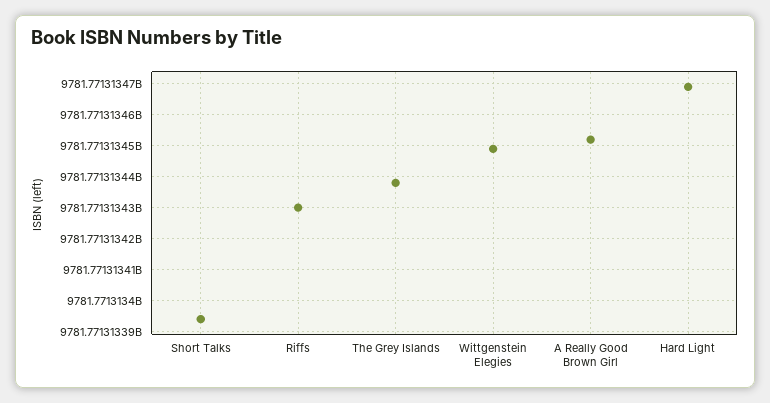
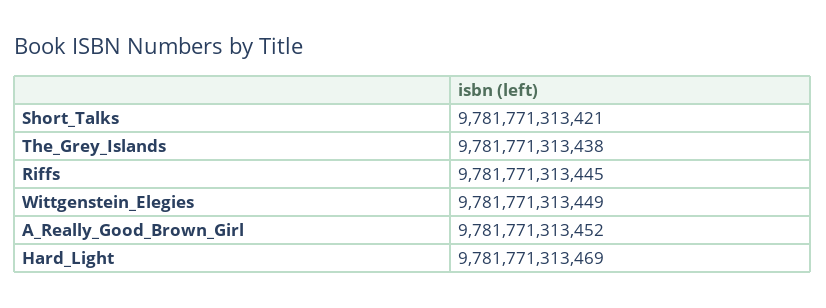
  {
-   "Short Talks": 9781771313395,
+   "Short Talks": 9781771313421,
-   "Riffs": 9781771313430,
+   "Riffs": 9781771313445,
    "The Grey Islands": 9781771313438,
    "Wittgenstein Elegies": 9781771313449,
    "A Really Good Brown Girl": 9781771313452,
    "Hard Light": 9781771313469
  }

